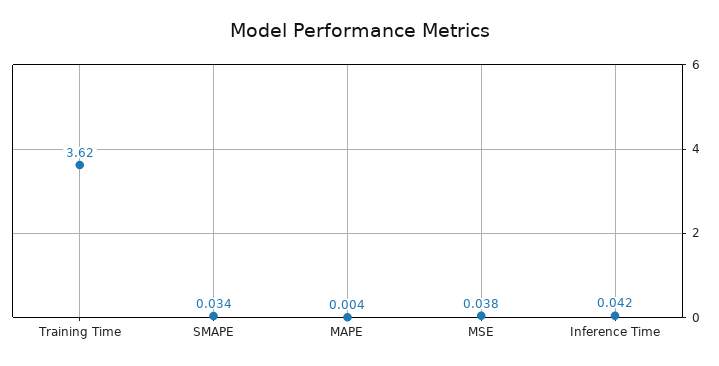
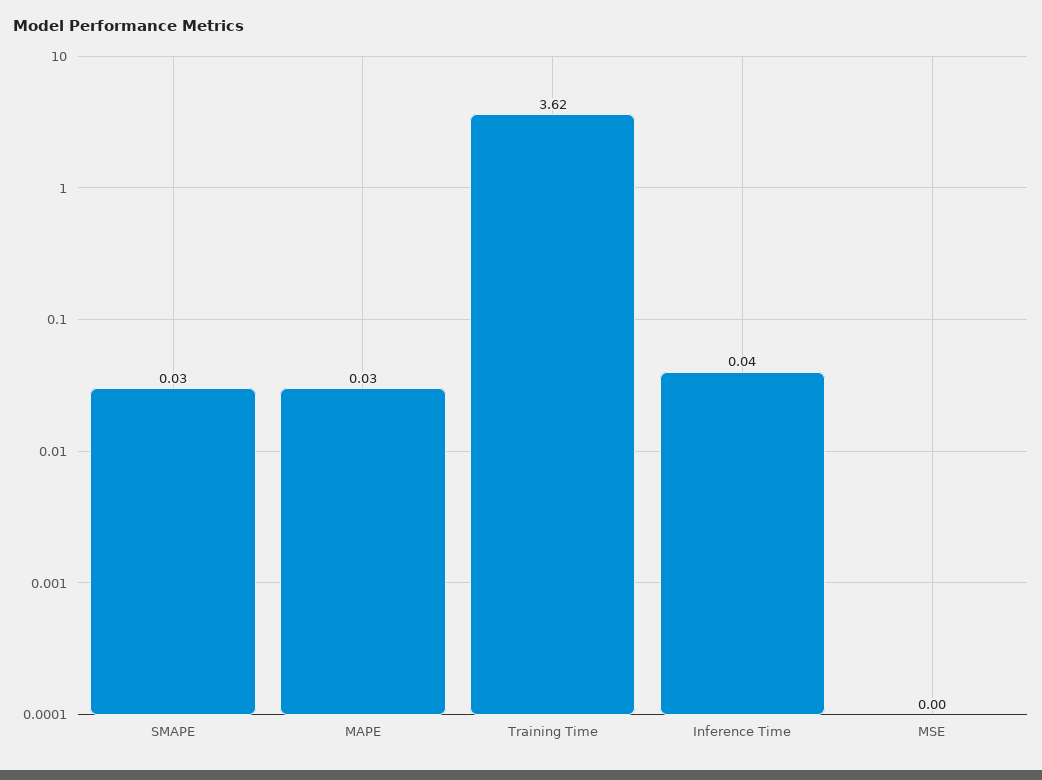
  {
    "Training Time": 3.62,
    "SMAPE": 0.034,
-   "MAPE": 0.004,
+   "MAPE": 0.03,
-   "MSE": 0.038,
+   "MSE": 0,
    "Inference Time": 0.042
  }

